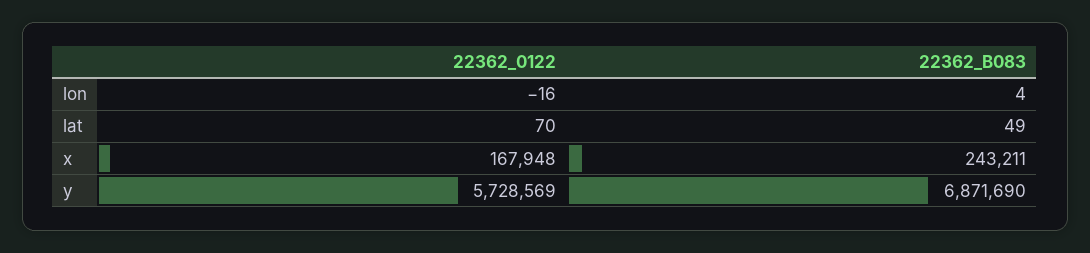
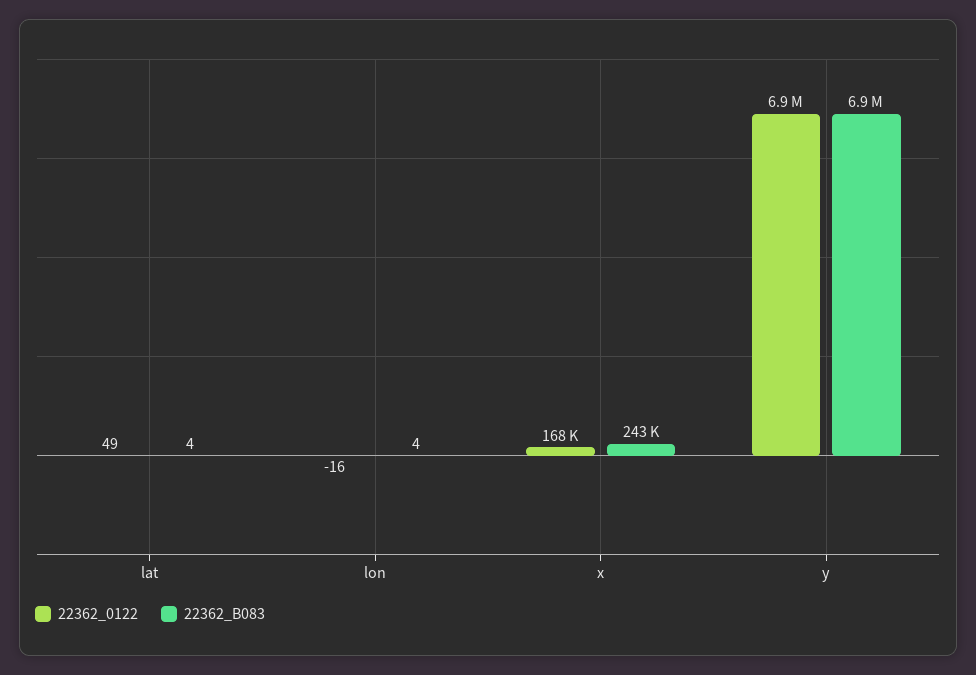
  {
    "22362_0122": {
      "lon": -16,
-     "lat": 70,
+     "lat": 49,
      "x": 167948,
-     "y": 5728569
+     "y": 6900000
    },
    "22362_B083": {
      "lon": 4,
-     "lat": 49,
+     "lat": 4,
      "x": 243211,
      "y": 6871690
    }
  }

